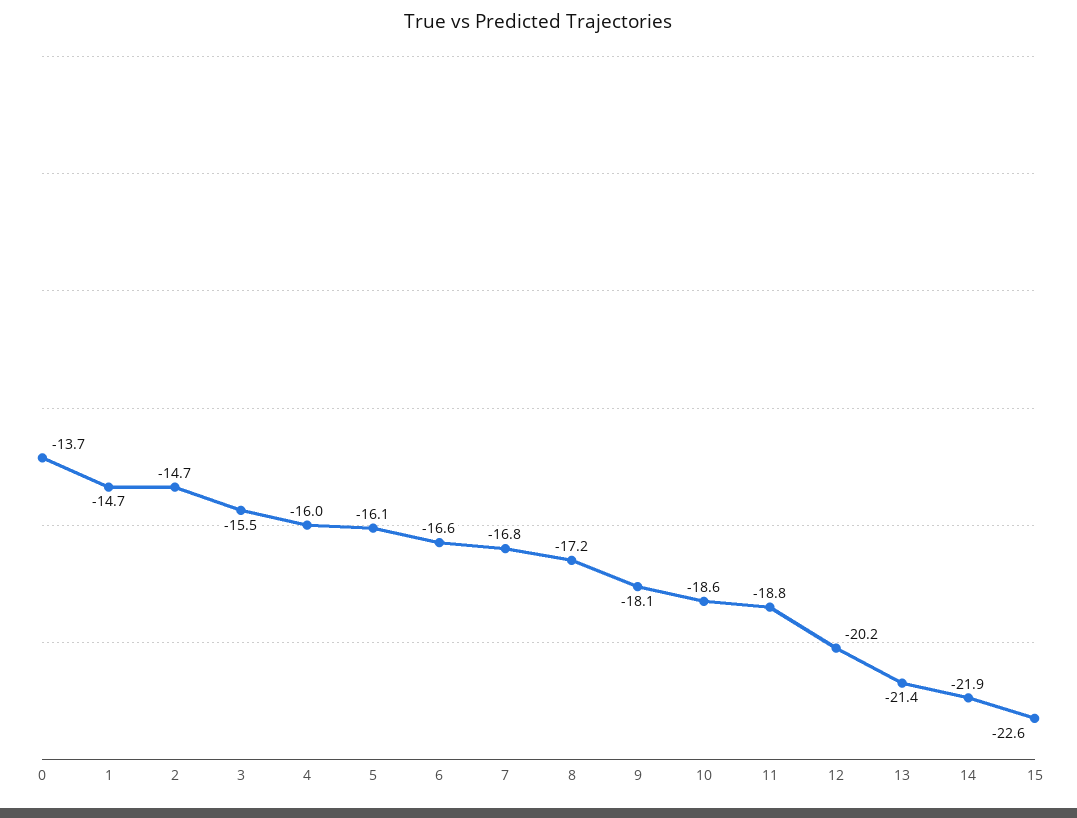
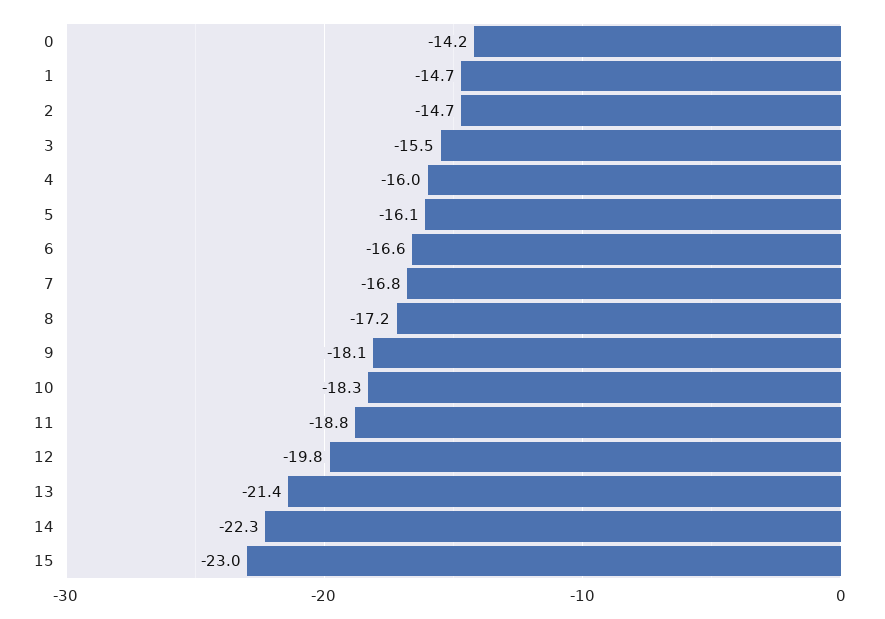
  {
-   "0": -13.7,
+   "0": -14.2,
    "1": -14.7,
    "2": -14.7,
    "3": -15.5,
    "4": -16,
    "5": -16.1,
    "6": -16.6,
    "7": -16.8,
    "8": -17.2,
    "9": -18.1,
-   "10": -18.6,
+   "10": -18.3,
    "11": -18.8,
-   "12": -20.2,
+   "12": -19.8,
    "13": -21.4,
-   "14": -21.9,
+   "14": -22.3,
-   "15": -22.6
+   "15": -23
  }

